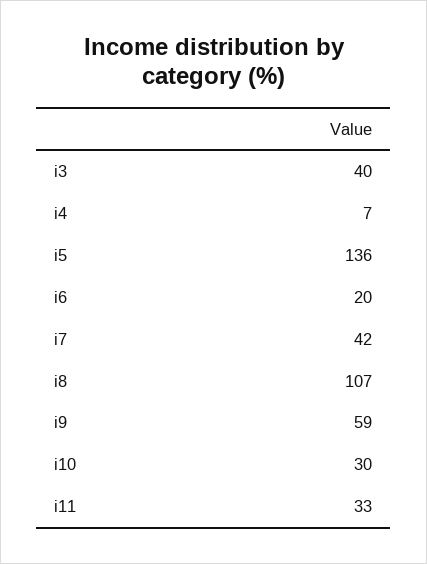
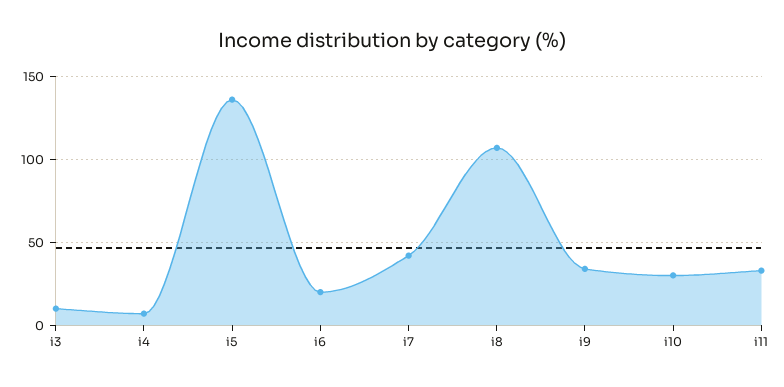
  {
-   "i3": 40,
+   "i3": 10,
    "i4": 7,
    "i5": 136,
    "i6": 20,
    "i7": 42,
    "i8": 107,
-   "i9": 59,
+   "i9": 35,
    "i10": 30,
    "i11": 33
  }

